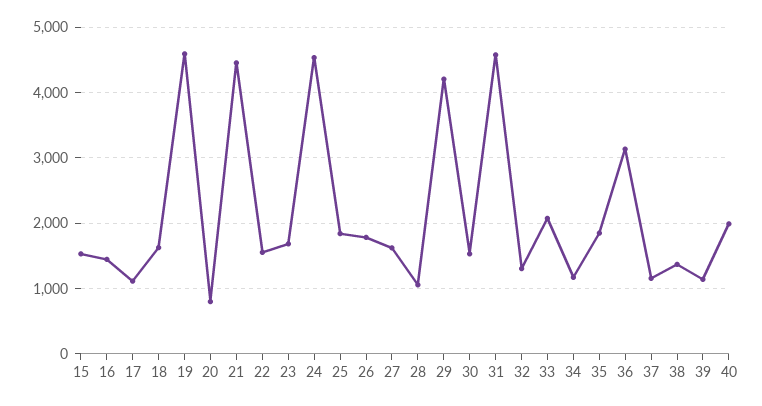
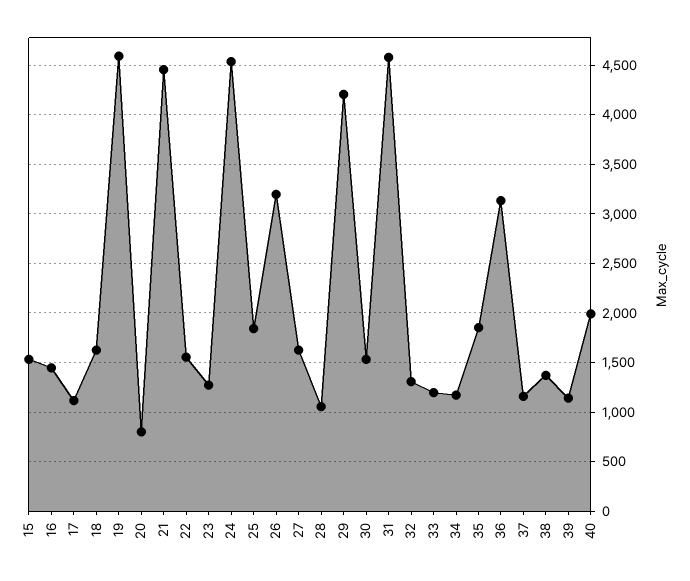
  {
    "15": 1500,
    "16": 1400,
    "17": 1100,
    "18": 1600,
    "19": 4600,
    "20": 800,
    "21": 4500,
    "22": 1600,
-   "23": 1700,
+   "23": 1300,
    "24": 4500,
    "25": 1800,
-   "26": 1800,
+   "26": 3200,
    "27": 1600,
    "28": 1100,
    "29": 4200,
    "30": 1500,
    "31": 4600,
    "32": 1300,
-   "33": 2100,
+   "33": 1200,
    "34": 1200,
    "35": 1900,
    "36": 3100,
    "37": 1200,
    "38": 1400,
    "39": 1100,
    "40": 2000
  }

